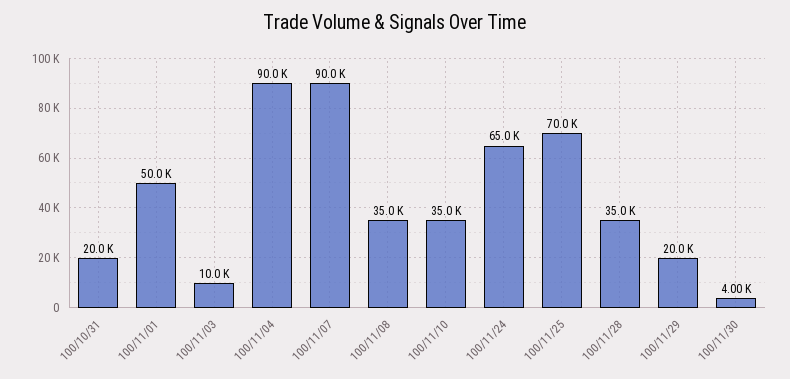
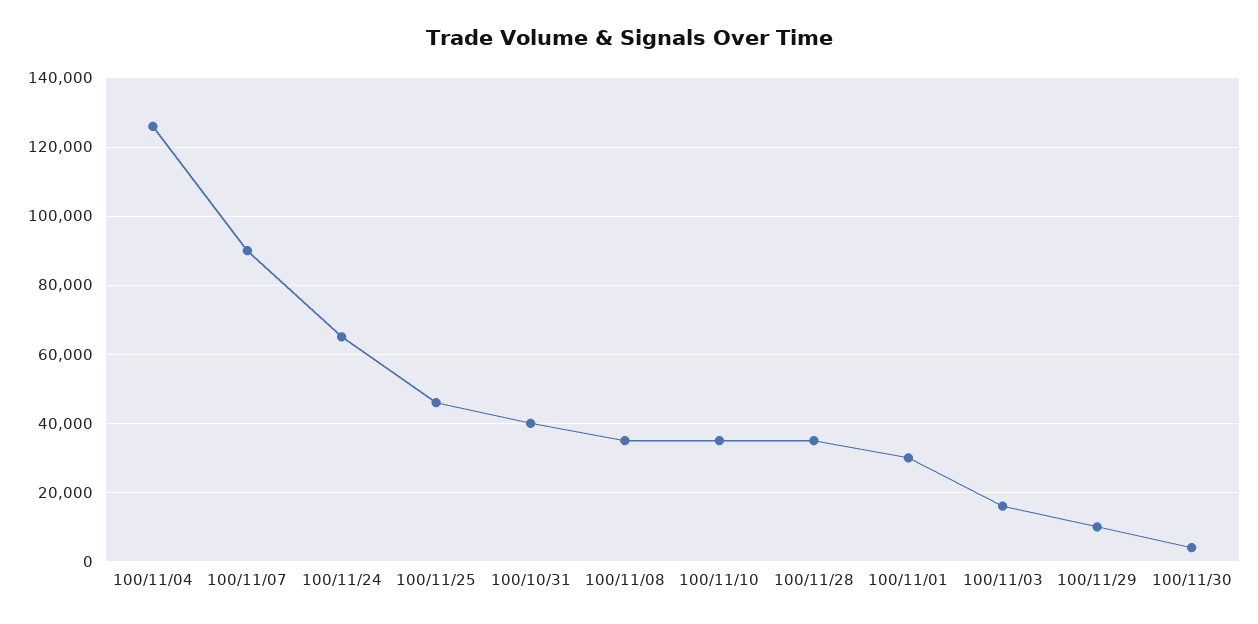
  {
-   "100/10/31": 20000,
+   "100/10/31": 40000,
-   "100/11/01": 50000,
+   "100/11/01": 30000,
-   "100/11/03": 10000,
+   "100/11/03": 16000,
-   "100/11/04": 90000,
+   "100/11/04": 126000,
    "100/11/07": 90000,
    "100/11/08": 35000,
    "100/11/10": 35000,
    "100/11/24": 65000,
-   "100/11/25": 70000,
+   "100/11/25": 46000,
    "100/11/28": 35000,
-   "100/11/29": 20000,
+   "100/11/29": 10000,
    "100/11/30": 4000
  }

